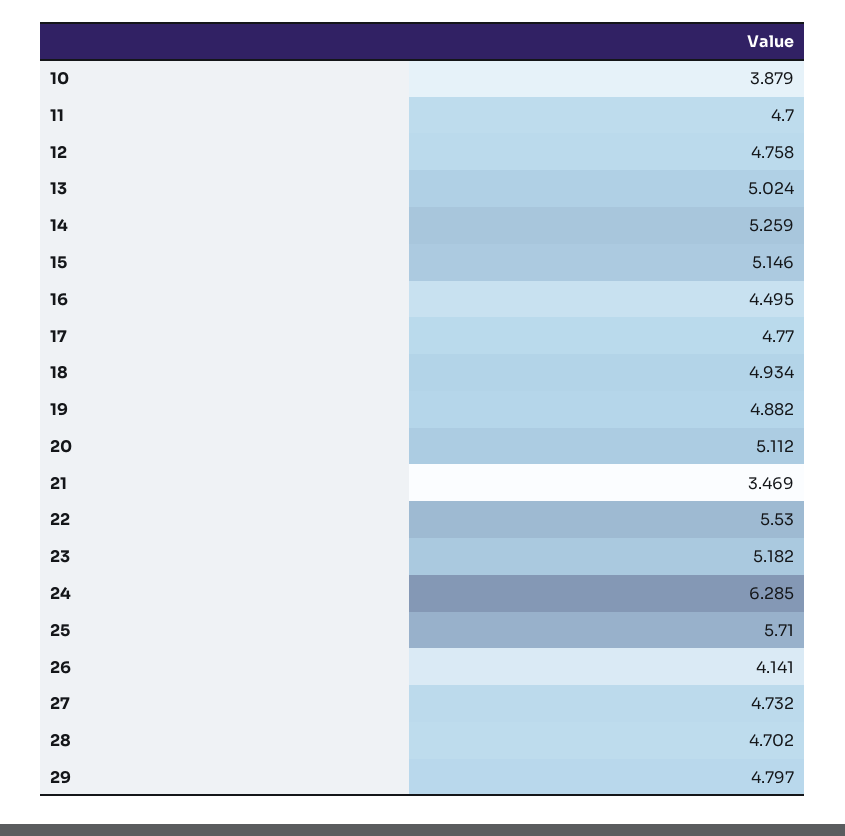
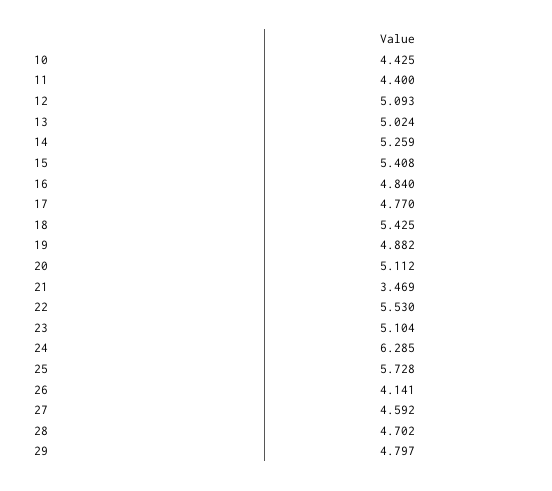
  {
-   "10": 3.879,
+   "10": 4.425,
-   "11": 4.7,
+   "11": 4.4,
-   "12": 4.758,
+   "12": 5.093,
    "13": 5.024,
    "14": 5.259,
-   "15": 5.146,
+   "15": 5.408,
-   "16": 4.495,
+   "16": 4.84,
    "17": 4.77,
-   "18": 4.934,
+   "18": 5.425,
    "19": 4.882,
    "20": 5.112,
    "21": 3.469,
    "22": 5.53,
-   "23": 5.182,
+   "23": 5.104,
    "24": 6.285,
-   "25": 5.71,
+   "25": 5.728,
    "26": 4.141,
-   "27": 4.732,
+   "27": 4.592,
    "28": 4.702,
    "29": 4.797
  }

